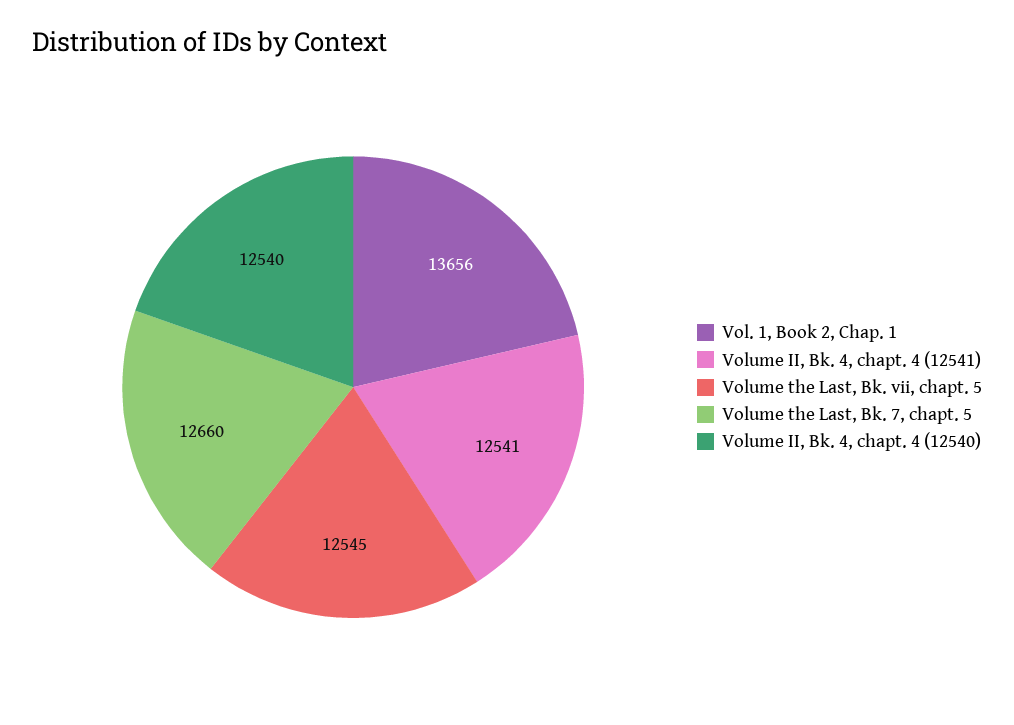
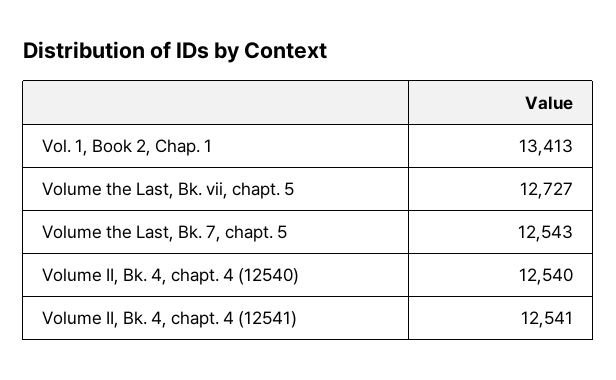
  {
-   "Vol. 1, Book 2, Chap. 1": 13656,
+   "Vol. 1, Book 2, Chap. 1": 13413,
    "Volume II, Bk. 4, chapt. 4 (12541)": 12541,
-   "Volume the Last, Bk. vii, chapt. 5": 12545,
+   "Volume the Last, Bk. vii, chapt. 5": 12727,
-   "Volume the Last, Bk. 7, chapt. 5": 12660,
+   "Volume the Last, Bk. 7, chapt. 5": 12543,
    "Volume II, Bk. 4, chapt. 4 (12540)": 12540
  }

